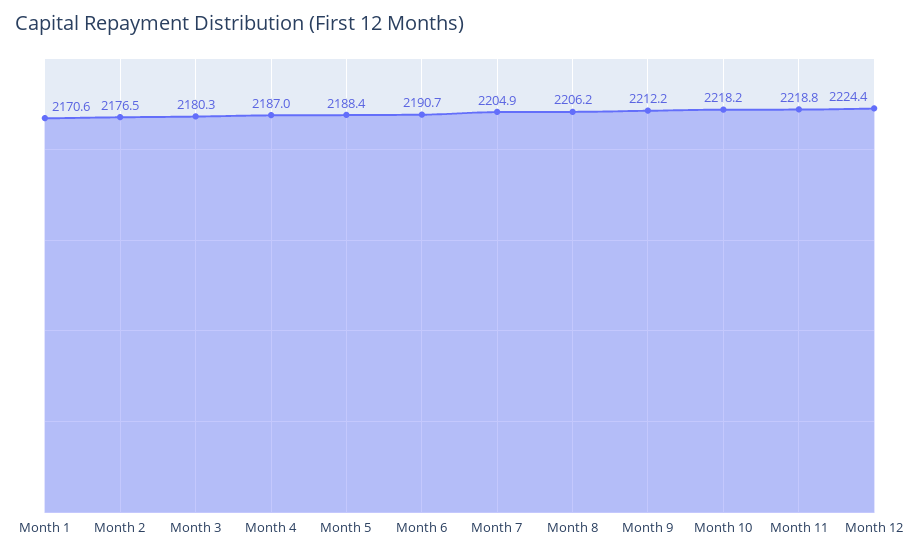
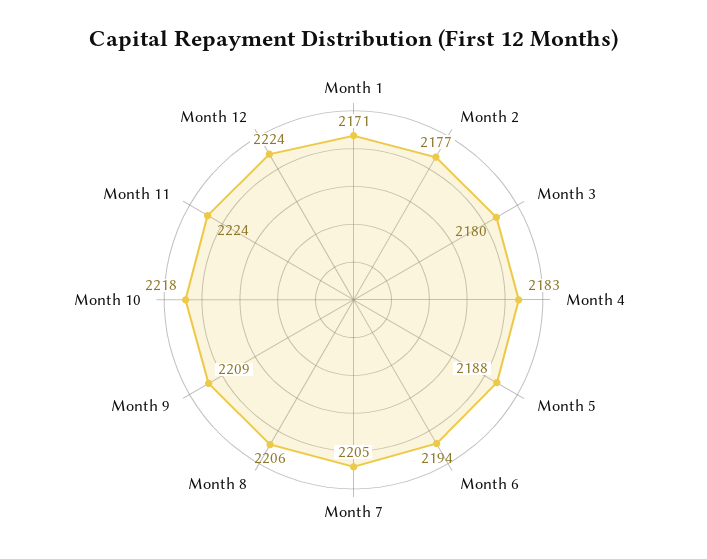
  {
    "Month 1": 2170.6,
    "Month 2": 2176.5,
    "Month 3": 2180.3,
-   "Month 4": 2187,
+   "Month 4": 2183,
    "Month 5": 2188.4,
-   "Month 6": 2190.7,
+   "Month 6": 2194,
    "Month 7": 2204.9,
    "Month 8": 2206.2,
-   "Month 9": 2212.2,
+   "Month 9": 2209,
    "Month 10": 2218.2,
-   "Month 11": 2218.8,
+   "Month 11": 2224,
    "Month 12": 2224.4
  }

